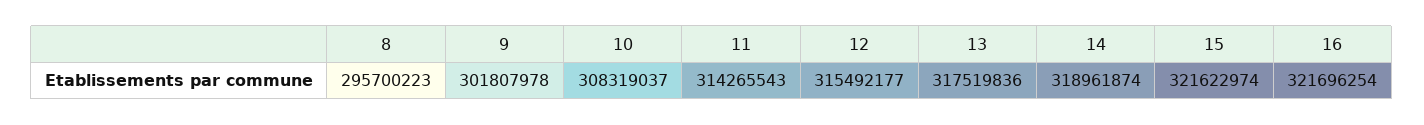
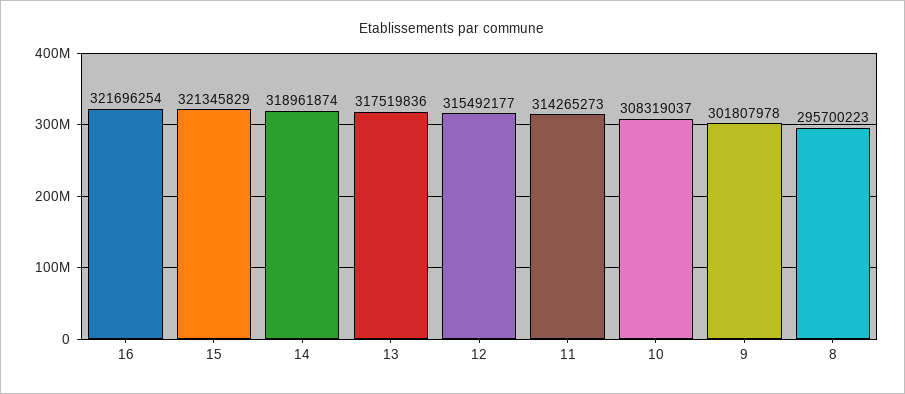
  {
    "8": 295700223,
    "9": 301807978,
    "10": 308319037,
-   "11": 314265543,
+   "11": 314265273,
    "12": 315492177,
    "13": 317519836,
    "14": 318961874,
-   "15": 321622974,
+   "15": 321345829,
    "16": 321696254
  }

